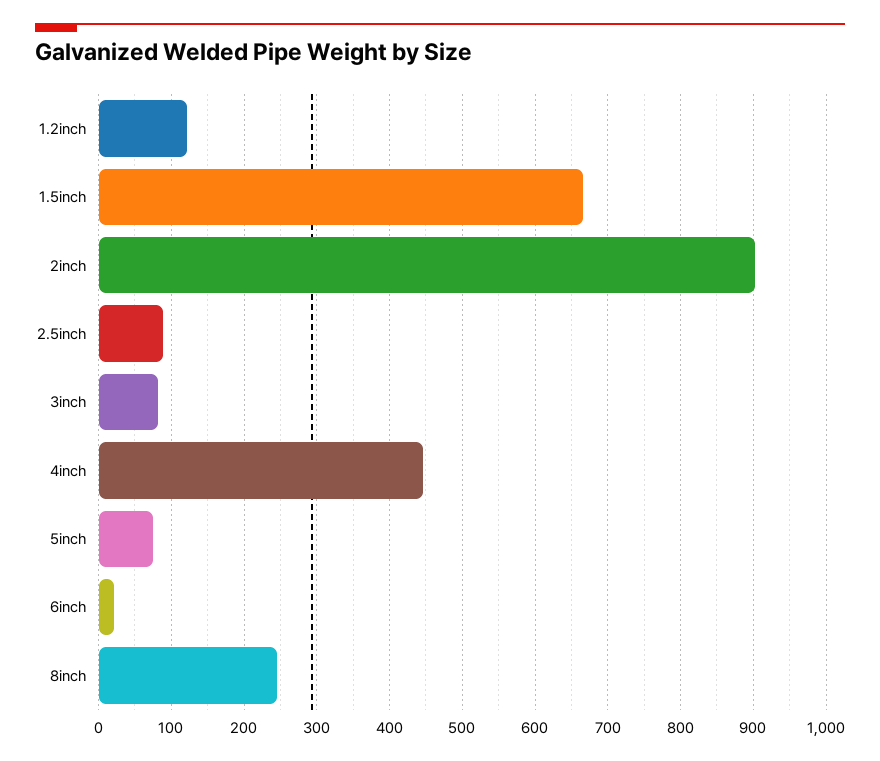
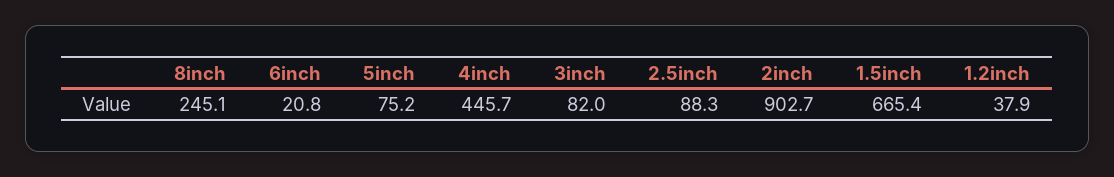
  {
-   "1.2inch": 120,
+   "1.2inch": 37.9,
    "1.5inch": 665.4,
    "2inch": 902.7,
    "2.5inch": 88.3,
    "3inch": 82,
    "4inch": 445.7,
    "5inch": 75.2,
    "6inch": 20.8,
    "8inch": 245.1
  }

